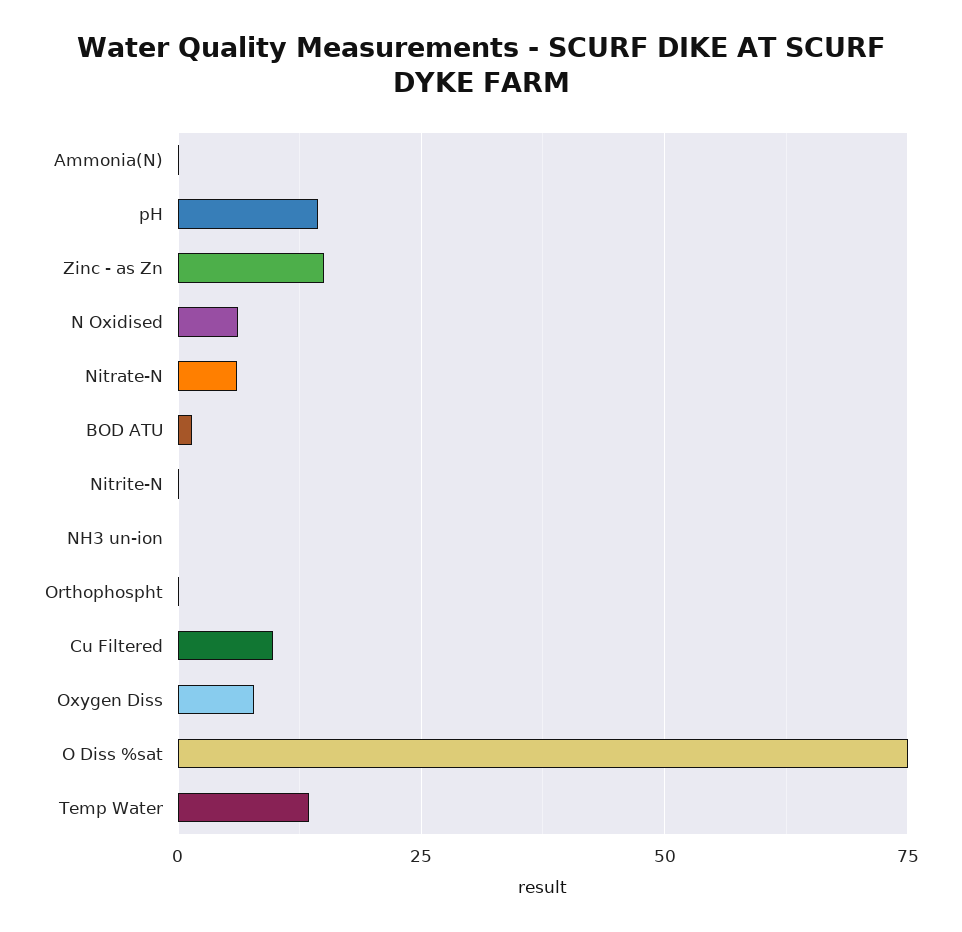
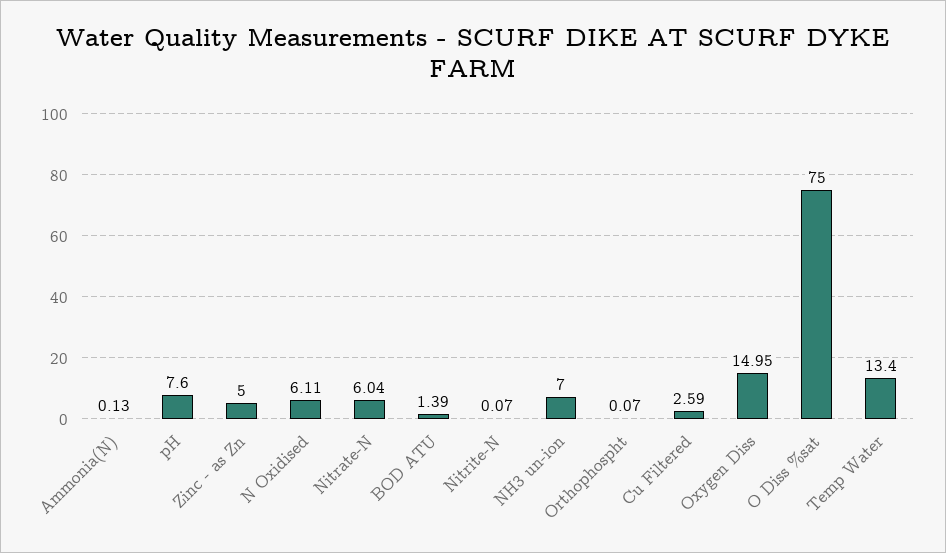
  {
    "Ammonia(N)": 0.13,
-   "pH": 15,
+   "pH": 7.6,
-   "Zinc - as Zn": 15,
+   "Zinc - as Zn": 5,
    "N Oxidised": 6.11,
    "Nitrate-N": 6.04,
    "BOD ATU": 1.39,
    "Nitrite-N": 0.07,
-   "NH3 un-ion": 0,
+   "NH3 un-ion": 7,
    "Orthophospht": 0.07,
-   "Cu Filtered": 10,
+   "Cu Filtered": 2.59,
-   "Oxygen Diss": 7.5,
+   "Oxygen Diss": 14.95,
    "O Diss %sat": 75,
    "Temp Water": 13.4
  }

